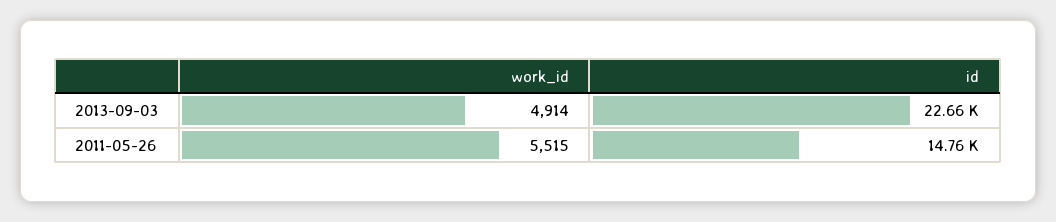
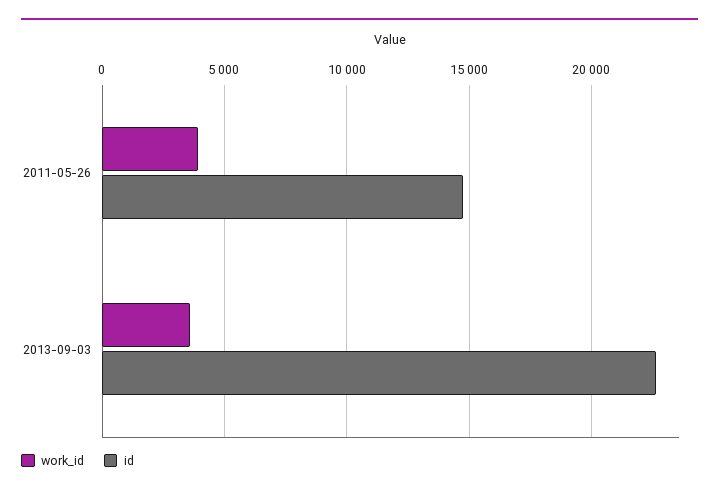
  {
    "work_id": {
-     "2013-09-03": 4914,
+     "2013-09-03": 3500,
-     "2011-05-26": 5515
+     "2011-05-26": 4000
    },
    "id": {
      "2013-09-03": 22660,
      "2011-05-26": 14760
    }
  }

